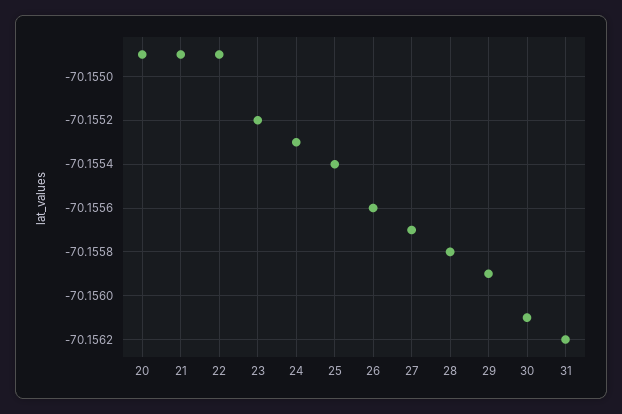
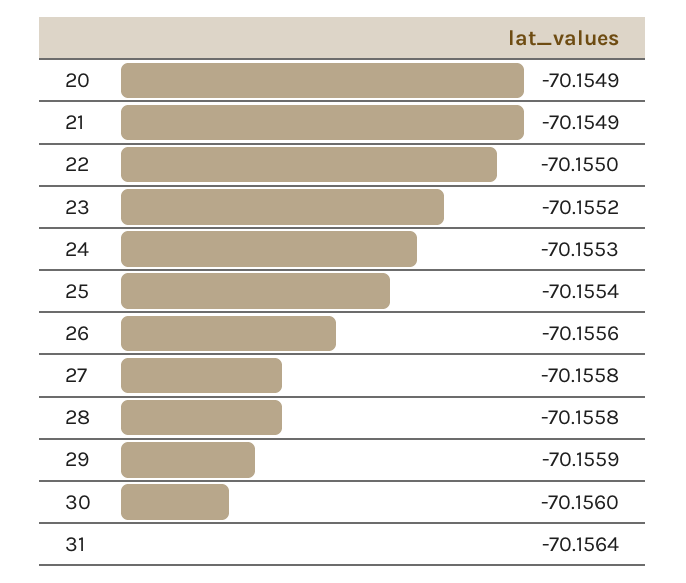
  {
    "20": -70.1549,
    "21": -70.1549,
-   "22": -70.1549,
+   "22": -70.155,
    "23": -70.1552,
    "24": -70.1553,
    "25": -70.1554,
    "26": -70.1556,
-   "27": -70.1557,
+   "27": -70.1558,
    "28": -70.1558,
    "29": -70.1559,
-   "30": -70.1561,
+   "30": -70.156,
-   "31": -70.1562
+   "31": -70.1564
  }

